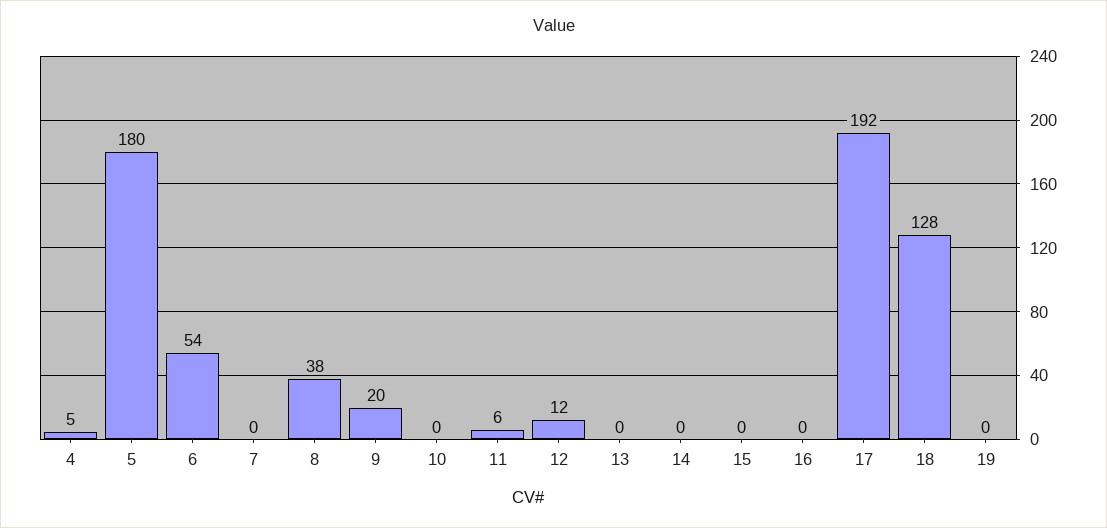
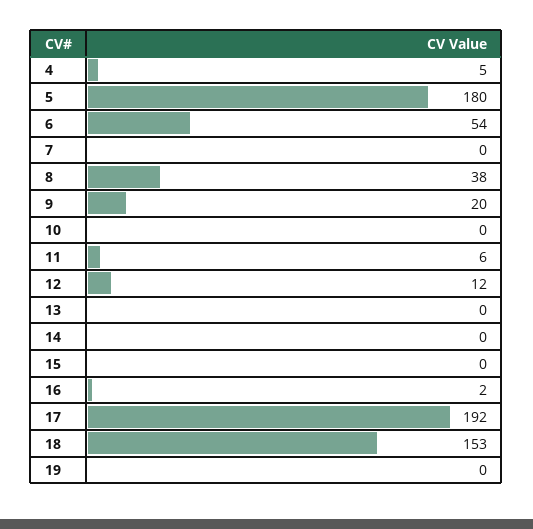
  {
    "4": 5,
    "5": 180,
    "6": 54,
    "7": 0,
    "8": 38,
    "9": 20,
    "10": 0,
    "11": 6,
    "12": 12,
    "13": 0,
    "14": 0,
    "15": 0,
-   "16": 0,
+   "16": 2,
    "17": 192,
-   "18": 128,
+   "18": 153,
    "19": 0
  }

